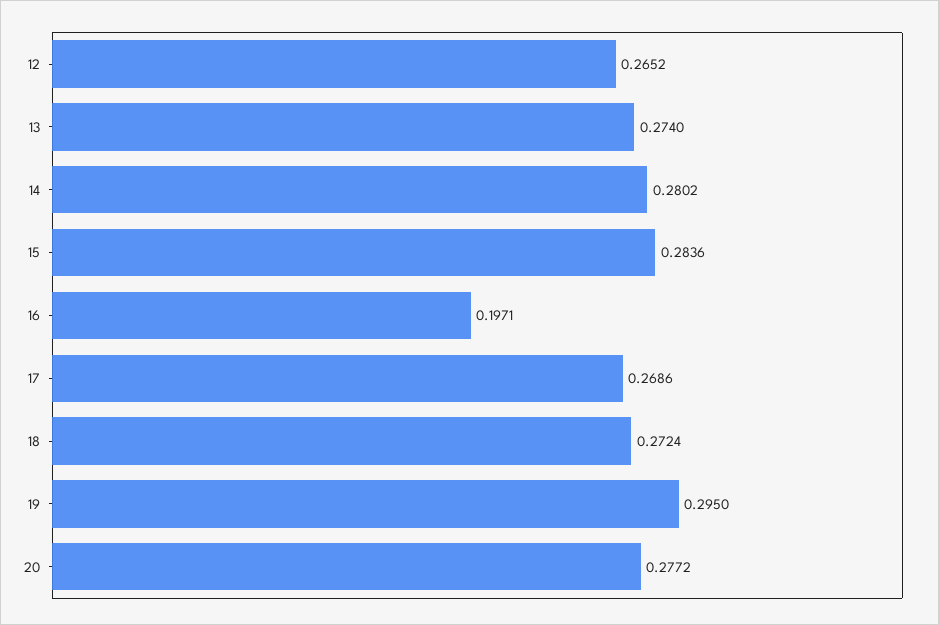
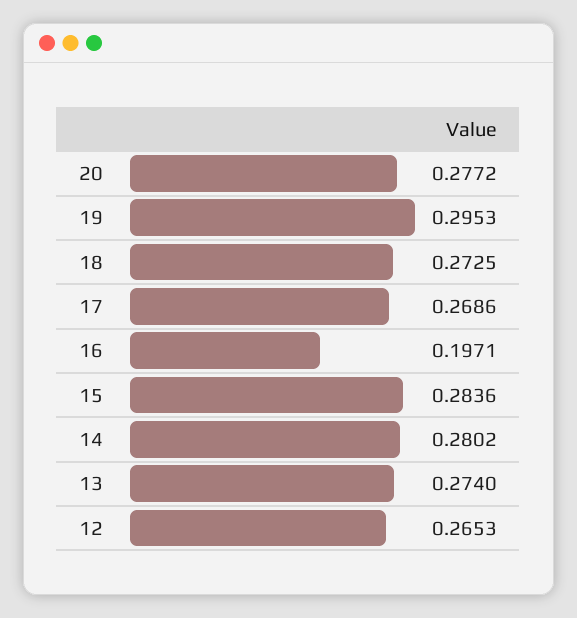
  {
-   "12": 0.2652,
+   "12": 0.2653,
    "13": 0.274,
    "14": 0.2802,
    "15": 0.2836,
    "16": 0.1971,
    "17": 0.2686,
-   "18": 0.2724,
+   "18": 0.2725,
-   "19": 0.295,
+   "19": 0.2953,
    "20": 0.2772
  }

